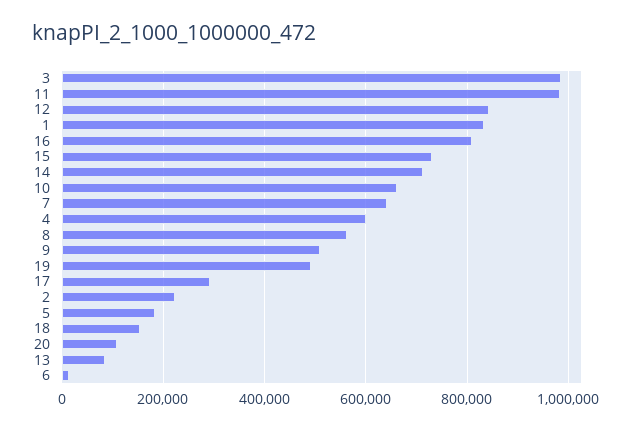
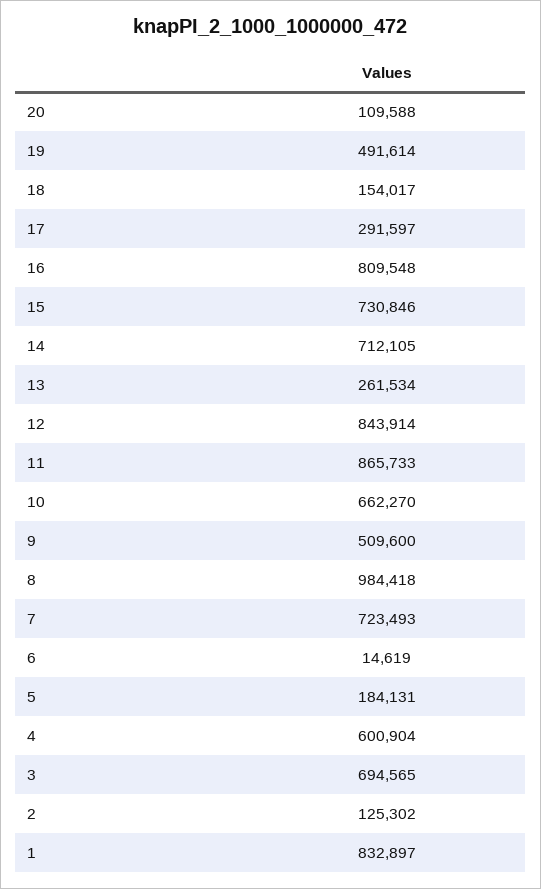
  {
-   "3": 980000,
+   "3": 694565,
-   "11": 980000,
+   "11": 865733,
    "12": 843914,
    "1": 832897,
    "16": 809548,
    "15": 730846,
    "14": 712105,
    "10": 662270,
-   "7": 640000,
+   "7": 723493,
    "4": 600904,
-   "8": 560000,
+   "8": 984418,
    "9": 509600,
    "19": 491614,
    "17": 291597,
-   "2": 220000,
+   "2": 125302,
    "5": 184131,
    "18": 154017,
    "20": 109588,
-   "13": 80000,
+   "13": 261534,
    "6": 14619
  }

